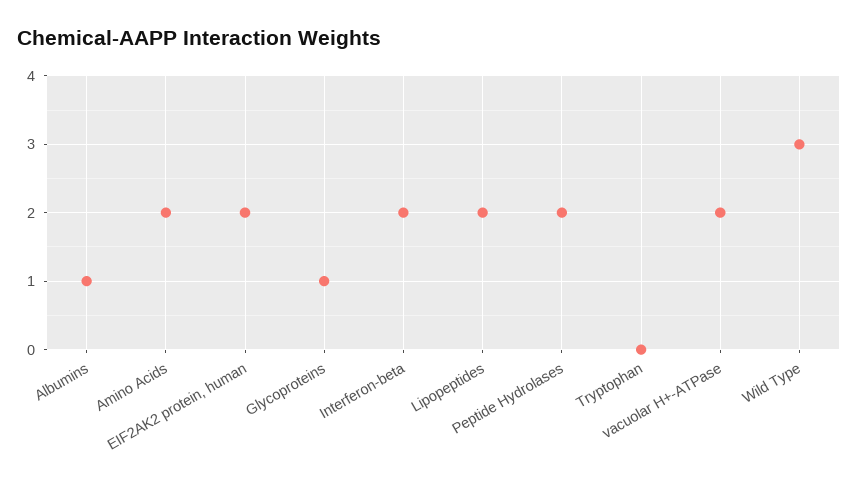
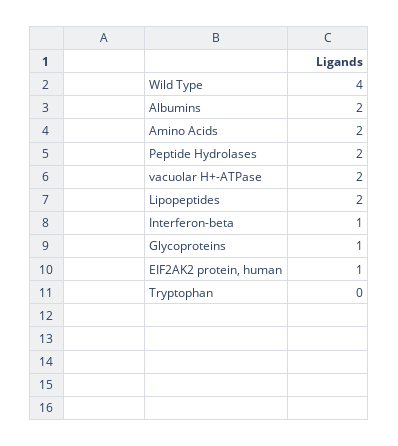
  {
-   "Albumins": 1,
+   "Albumins": 2,
    "Amino Acids": 2,
-   "EIF2AK2 protein, human": 2,
+   "EIF2AK2 protein, human": 1,
    "Glycoproteins": 1,
-   "Interferon-beta": 2,
+   "Interferon-beta": 1,
    "Lipopeptides": 2,
    "Peptide Hydrolases": 2,
    "Tryptophan": 0,
    "vacuolar H+-ATPase": 2,
-   "Wild Type": 3
+   "Wild Type": 4
  }

